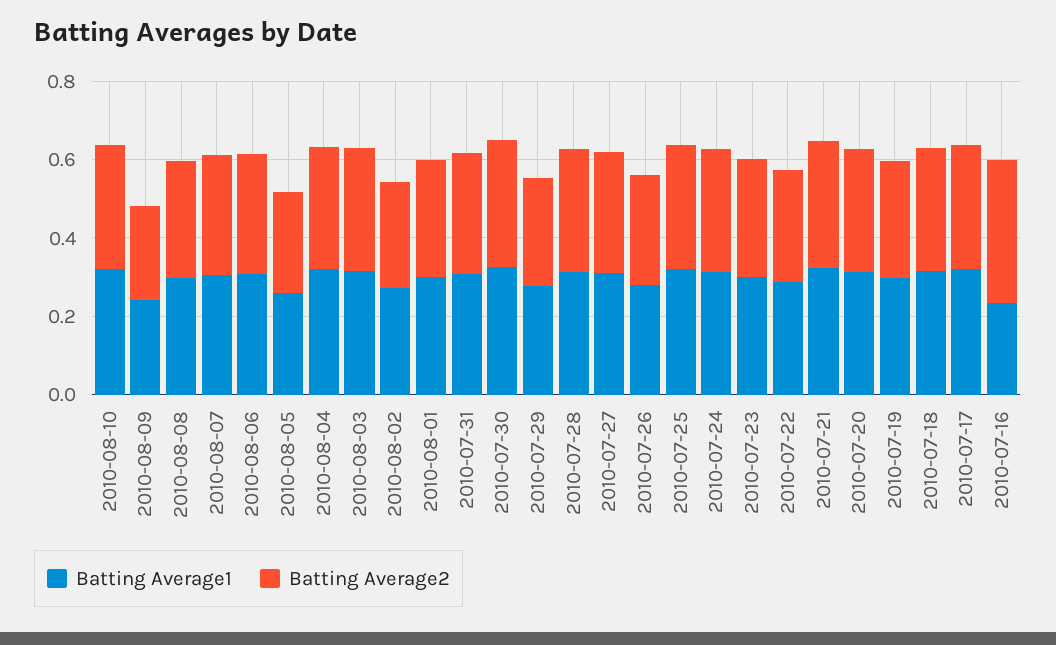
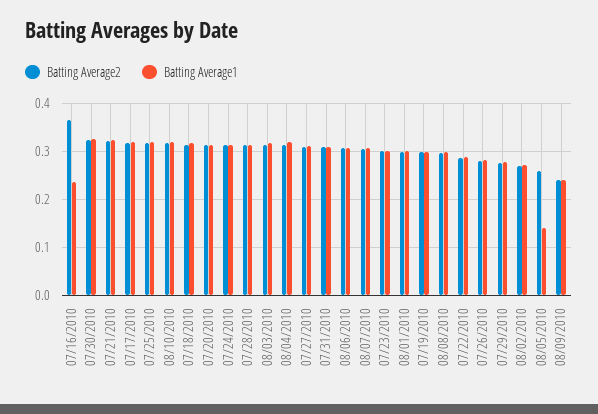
  {
    "Batting Average1": {
      "2010-08-10": 0.32,
      "2010-08-09": 0.24,
      "2010-08-08": 0.3,
      "2010-08-07": 0.3,
      "2010-08-06": 0.3,
-     "2010-08-05": 0.25,
+     "2010-08-05": 0.14,
      "2010-08-04": 0.32,
      "2010-08-03": 0.32,
      "2010-08-02": 0.28,
      "2010-08-01": 0.3,
      "2010-07-31": 0.3,
      "2010-07-30": 0.32,
      "2010-07-29": 0.28,
      "2010-07-28": 0.32,
      "2010-07-27": 0.32,
      "2010-07-26": 0.28,
      "2010-07-25": 0.32,
      "2010-07-24": 0.32,
      "2010-07-23": 0.3,
      "2010-07-22": 0.28,
      "2010-07-21": 0.32,
      "2010-07-20": 0.32,
      "2010-07-19": 0.3,
      "2010-07-18": 0.32,
      "2010-07-17": 0.32,
      "2010-07-16": 0.24
    },
    "Batting Average2": {
      "2010-08-10": 0.32,
      "2010-08-09": 0.24,
      "2010-08-08": 0.3,
      "2010-08-07": 0.3,
      "2010-08-06": 0.3,
      "2010-08-05": 0.26,
      "2010-08-04": 0.32,
      "2010-08-03": 0.32,
      "2010-08-02": 0.28,
      "2010-08-01": 0.3,
      "2010-07-31": 0.3,
      "2010-07-30": 0.32,
      "2010-07-29": 0.28,
      "2010-07-28": 0.32,
      "2010-07-27": 0.3,
      "2010-07-26": 0.28,
      "2010-07-25": 0.32,
      "2010-07-24": 0.32,
      "2010-07-23": 0.3,
      "2010-07-22": 0.28,
      "2010-07-21": 0.32,
      "2010-07-20": 0.32,
      "2010-07-19": 0.3,
      "2010-07-18": 0.32,
      "2010-07-17": 0.32,
      "2010-07-16": 0.36
    }
  }

